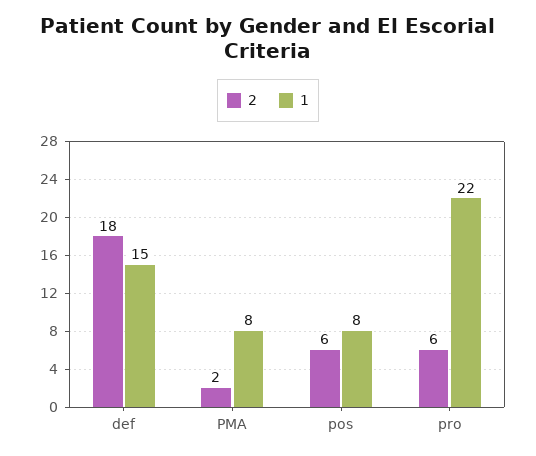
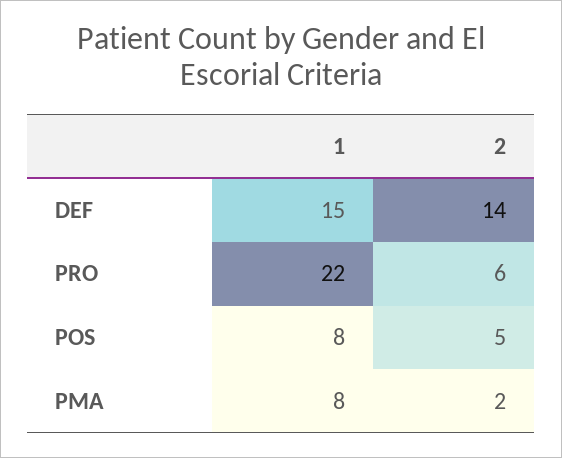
  {
    "2": {
-     "def": 18,
+     "def": 14,
      "PMA": 2,
-     "pos": 6,
+     "pos": 5,
      "pro": 6
    },
    "1": {
      "def": 15,
      "PMA": 8,
      "pos": 8,
      "pro": 22
    }
  }

